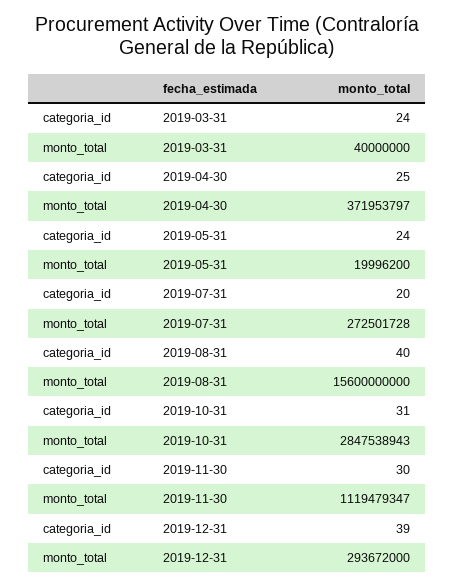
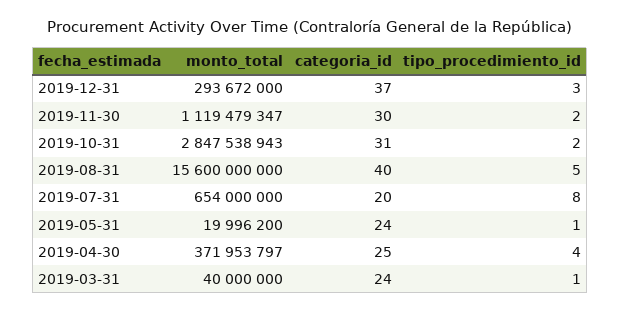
  {
    "categoria_id": {
      "2019-03-31": 24,
      "2019-04-30": 25,
      "2019-05-31": 24,
      "2019-07-31": 20,
      "2019-08-31": 40,
      "2019-10-31": 31,
      "2019-11-30": 30,
-     "2019-12-31": 39
+     "2019-12-31": 37
    },
    "monto_total": {
      "2019-03-31": 40000000,
      "2019-04-30": 371953797,
      "2019-05-31": 19996200,
-     "2019-07-31": 272501728,
+     "2019-07-31": 654000000,
      "2019-08-31": 15600000000,
      "2019-10-31": 2847538943,
      "2019-11-30": 1119479347,
      "2019-12-31": 293672000
-   }
+   },
+   "tipo_procedimiento_id": {
+     "2019-12-31": 3,
+     "2019-11-30": 2,
+     "2019-10-31": 2,
+     "2019-08-31": 5,
+     "2019-07-31": 8,
+     "2019-05-31": 1,
+     "2019-04-30": 4,
+     "2019-03-31": 1
+   }
  }

